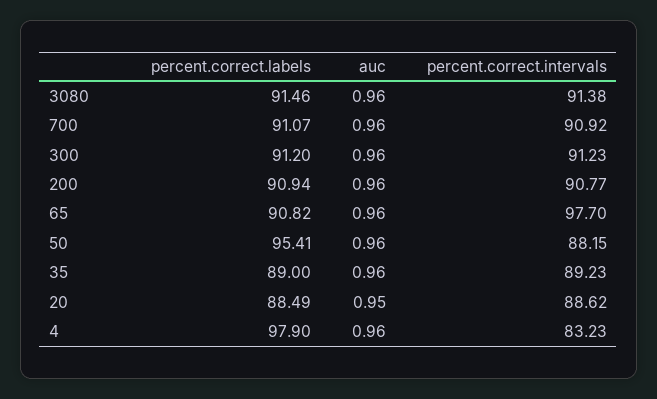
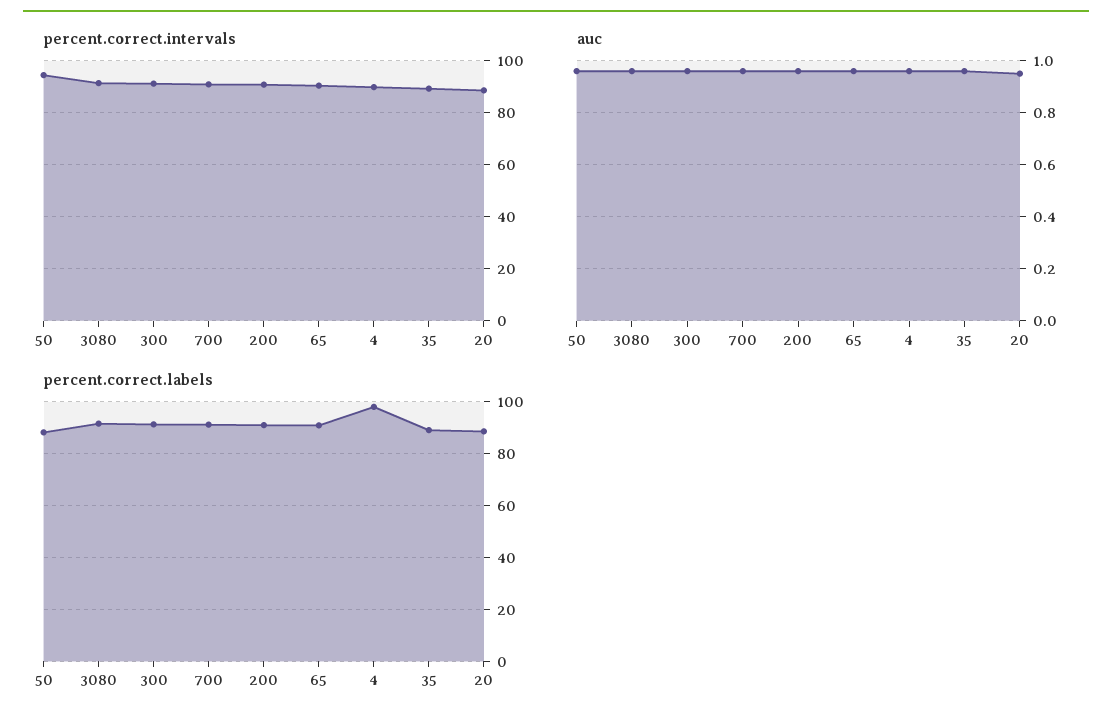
  {
    "percent.correct.labels": {
      "3080": 91.46,
      "700": 91.07,
      "300": 91.2,
      "200": 90.94,
      "65": 90.82,
-     "50": 95.41,
+     "50": 87.5,
      "35": 89,
      "20": 88.49,
      "4": 97.9
    },
    "auc": {
      "3080": 0.96,
      "700": 0.96,
      "300": 0.96,
      "200": 0.96,
      "65": 0.96,
      "50": 0.96,
      "35": 0.96,
      "20": 0.95,
      "4": 0.96
    },
    "percent.correct.intervals": {
      "3080": 91.38,
      "700": 90.92,
      "300": 91.23,
      "200": 90.77,
-     "65": 97.7,
+     "65": 90,
-     "50": 88.15,
+     "50": 95,
      "35": 89.23,
      "20": 88.62,
-     "4": 83.23
+     "4": 90
    }
  }

